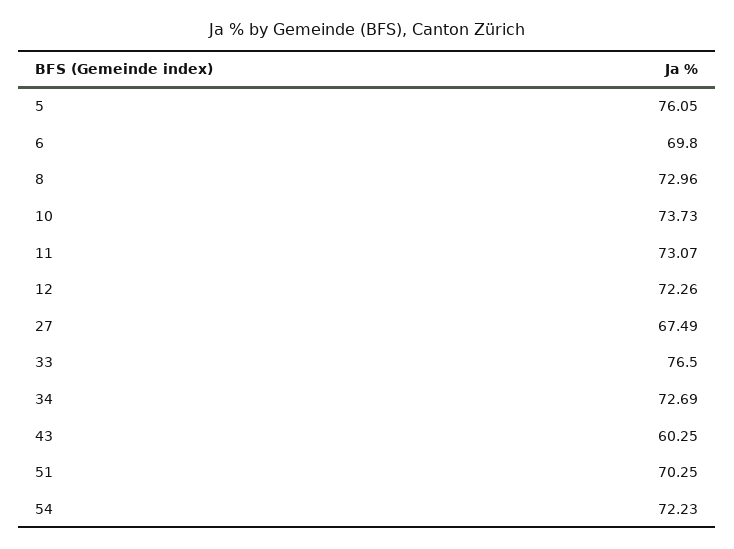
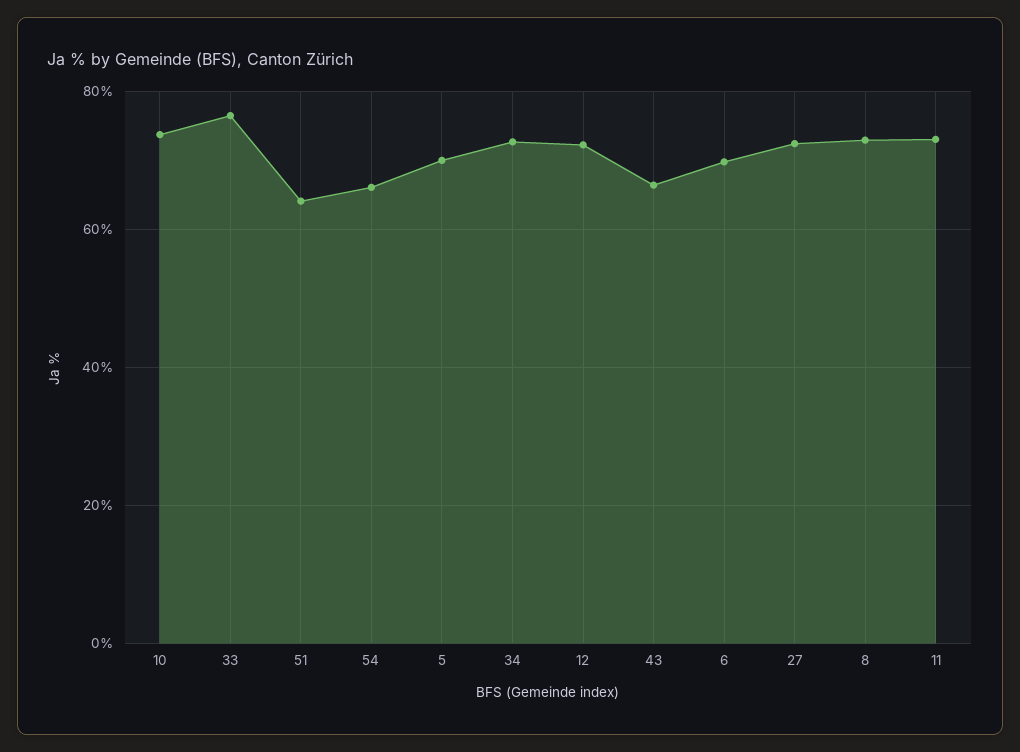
  {
-   "5": 76.05,
+   "5": 70,
    "6": 69.8,
    "8": 72.96,
    "10": 73.73,
    "11": 73.07,
    "12": 72.26,
-   "27": 67.49,
+   "27": 72,
    "33": 76.5,
    "34": 72.69,
-   "43": 60.25,
+   "43": 66,
-   "51": 70.25,
+   "51": 64,
-   "54": 72.23
+   "54": 66
  }

